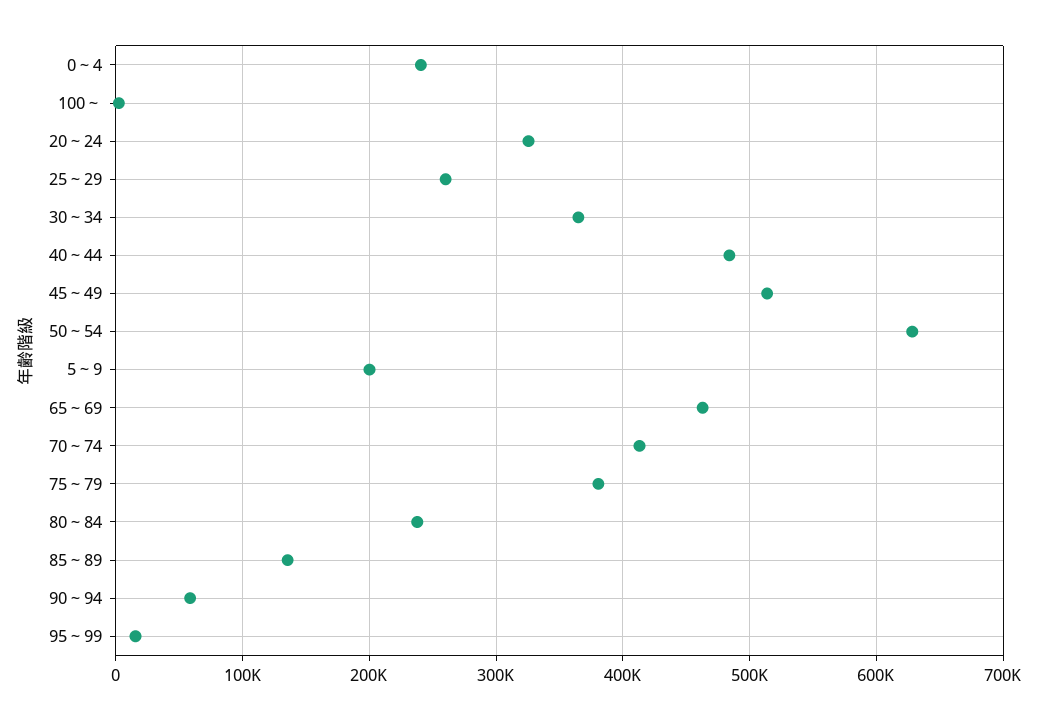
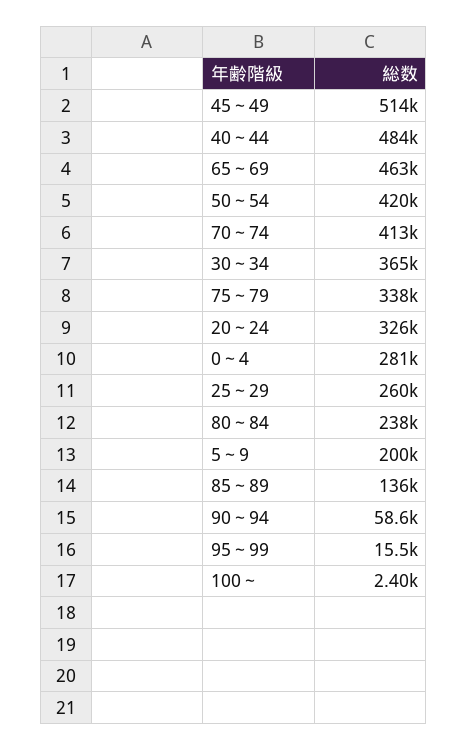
  {
-   "0～4": 240000,
+   "0～4": 281000,
    "100～": 2400,
    "20～24": 326000,
    "25～29": 260000,
    "30～34": 365000,
    "40～44": 484000,
    "45～49": 514000,
-   "50～54": 630000,
+   "50～54": 420000,
    "5～9": 200000,
    "65～69": 463000,
    "70～74": 413000,
-   "75～79": 380000,
+   "75～79": 338000,
    "80～84": 238000,
    "85～89": 136000,
    "90～94": 58600,
    "95～99": 15500
  }

